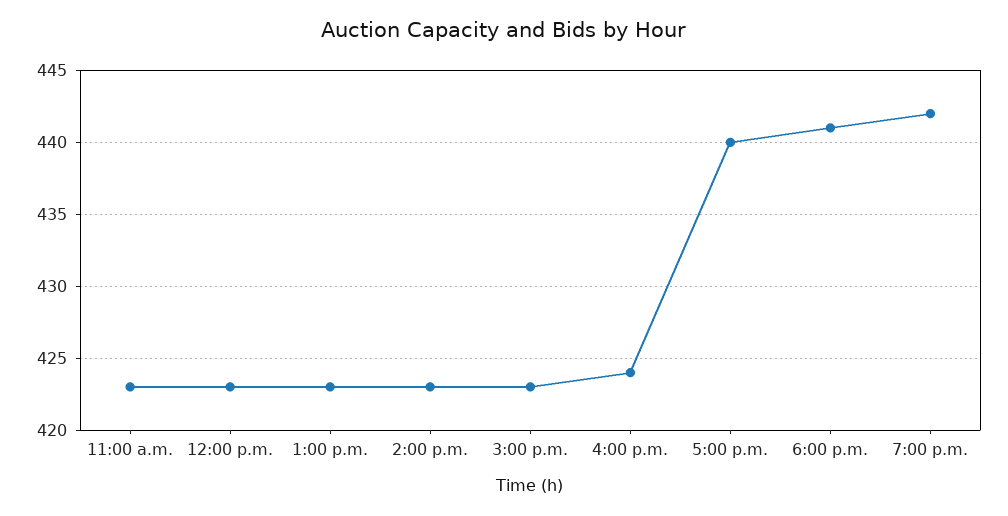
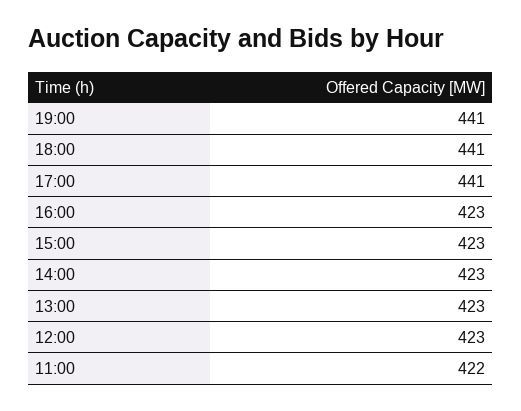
  {
-   "11:00 a.m.": 423,
+   "11:00 a.m.": 422,
    "12:00 p.m.": 423,
    "1:00 p.m.": 423,
    "2:00 p.m.": 423,
    "3:00 p.m.": 423,
-   "4:00 p.m.": 424,
+   "4:00 p.m.": 423,
-   "5:00 p.m.": 440,
+   "5:00 p.m.": 441,
    "6:00 p.m.": 441,
-   "7:00 p.m.": 442
+   "7:00 p.m.": 441
  }

